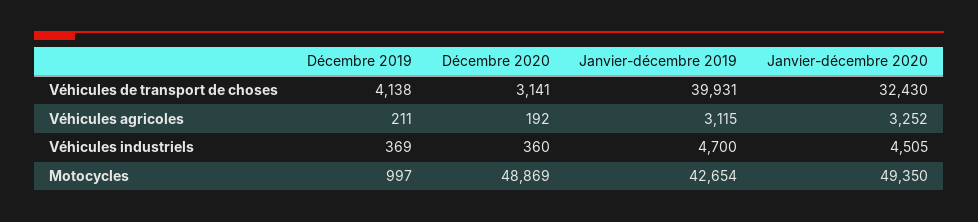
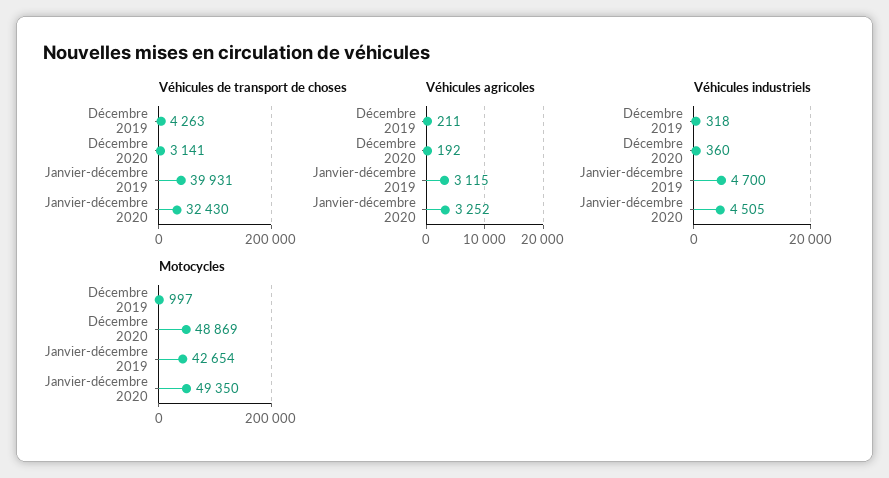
  {
    "Véhicules de transport de choses": {
-     "Décembre 2019": 4138,
+     "Décembre 2019": 4263,
      "Décembre 2020": 3141,
      "Janvier-décembre 2019": 39931,
      "Janvier-décembre 2020": 32430
    },
    "Véhicules agricoles": {
      "Décembre 2019": 211,
      "Décembre 2020": 192,
      "Janvier-décembre 2019": 3115,
      "Janvier-décembre 2020": 3252
    },
    "Véhicules industriels": {
-     "Décembre 2019": 369,
+     "Décembre 2019": 318,
      "Décembre 2020": 360,
      "Janvier-décembre 2019": 4700,
      "Janvier-décembre 2020": 4505
    },
    "Motocycles": {
      "Décembre 2019": 997,
      "Décembre 2020": 48869,
      "Janvier-décembre 2019": 42654,
      "Janvier-décembre 2020": 49350
    }
  }

